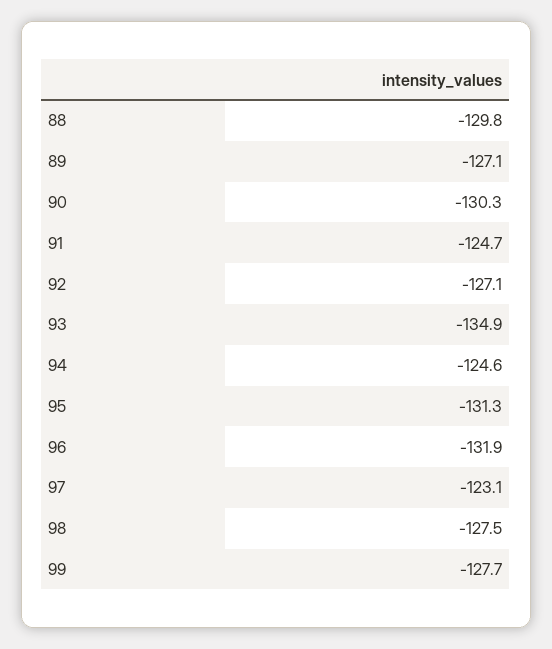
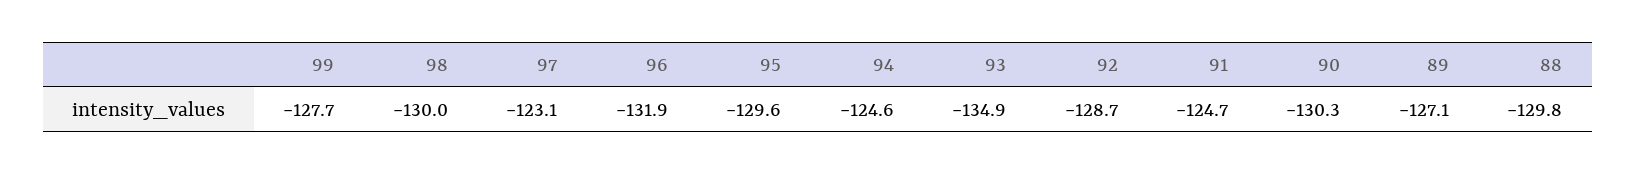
  {
    "88": -129.8,
    "89": -127.1,
    "90": -130.3,
    "91": -124.7,
-   "92": -127.1,
+   "92": -128.7,
    "93": -134.9,
    "94": -124.6,
-   "95": -131.3,
+   "95": -129.6,
    "96": -131.9,
    "97": -123.1,
-   "98": -127.5,
+   "98": -130,
    "99": -127.7
  }

